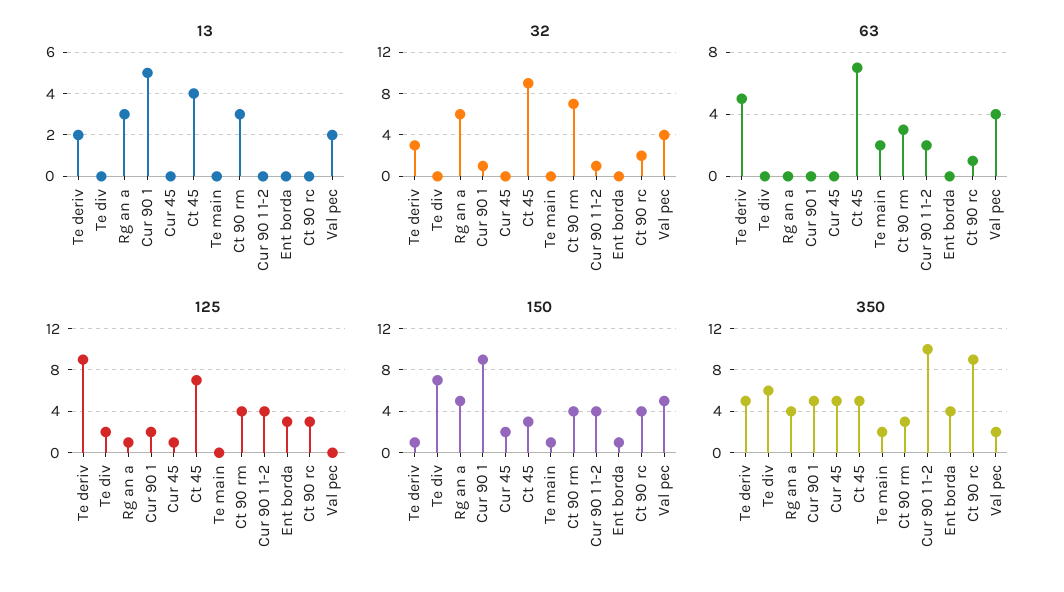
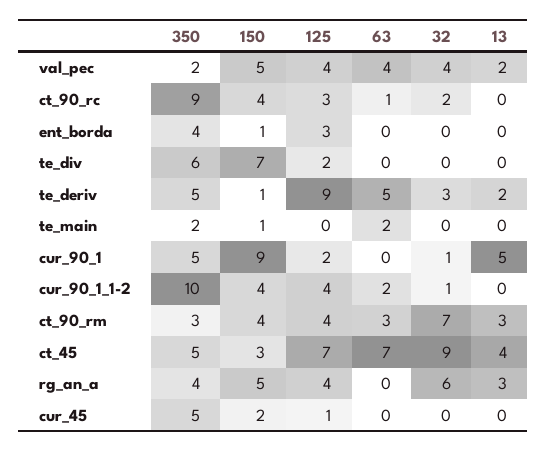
  {
    "13": {
      "Te deriv": 2,
      "Te div": 0,
      "Rg an a": 3,
      "Cur 90 1": 5,
      "Cur 45": 0,
      "Ct 45": 4,
      "Te main": 0,
      "Ct 90 rm": 3,
      "Cur 90 1 1-2": 0,
      "Ent borda": 0,
      "Ct 90 rc": 0,
      "Val pec": 2
    },
    "32": {
      "Te deriv": 3,
      "Te div": 0,
      "Rg an a": 6,
      "Cur 90 1": 1,
      "Cur 45": 0,
      "Ct 45": 9,
      "Te main": 0,
      "Ct 90 rm": 7,
      "Cur 90 1 1-2": 1,
      "Ent borda": 0,
      "Ct 90 rc": 2,
      "Val pec": 4
    },
    "63": {
      "Te deriv": 5,
      "Te div": 0,
      "Rg an a": 0,
      "Cur 90 1": 0,
      "Cur 45": 0,
      "Ct 45": 7,
      "Te main": 2,
      "Ct 90 rm": 3,
      "Cur 90 1 1-2": 2,
      "Ent borda": 0,
      "Ct 90 rc": 1,
      "Val pec": 4
    },
    "125": {
      "Te deriv": 9,
      "Te div": 2,
-     "Rg an a": 1,
+     "Rg an a": 4,
      "Cur 90 1": 2,
      "Cur 45": 1,
      "Ct 45": 7,
      "Te main": 0,
      "Ct 90 rm": 4,
      "Cur 90 1 1-2": 4,
      "Ent borda": 3,
      "Ct 90 rc": 3,
-     "Val pec": 0
+     "Val pec": 4
    },
    "150": {
      "Te deriv": 1,
      "Te div": 7,
      "Rg an a": 5,
      "Cur 90 1": 9,
      "Cur 45": 2,
      "Ct 45": 3,
      "Te main": 1,
      "Ct 90 rm": 4,
      "Cur 90 1 1-2": 4,
      "Ent borda": 1,
      "Ct 90 rc": 4,
      "Val pec": 5
    },
    "350": {
      "Te deriv": 5,
      "Te div": 6,
      "Rg an a": 4,
      "Cur 90 1": 5,
      "Cur 45": 5,
      "Ct 45": 5,
      "Te main": 2,
      "Ct 90 rm": 3,
      "Cur 90 1 1-2": 10,
      "Ent borda": 4,
      "Ct 90 rc": 9,
      "Val pec": 2
    }
  }

